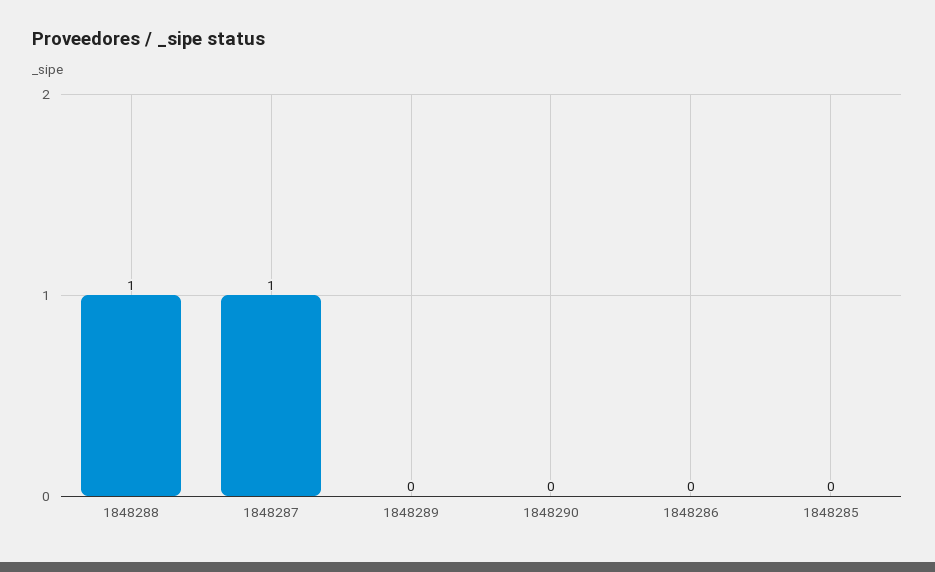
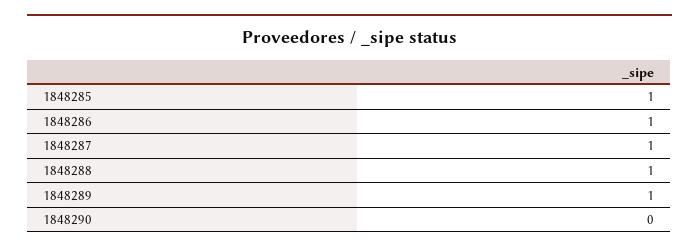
  {
    "1848288": 1,
    "1848287": 1,
-   "1848289": 0,
+   "1848289": 1,
    "1848290": 0,
-   "1848286": 0,
+   "1848286": 1,
-   "1848285": 0
+   "1848285": 1
  }

